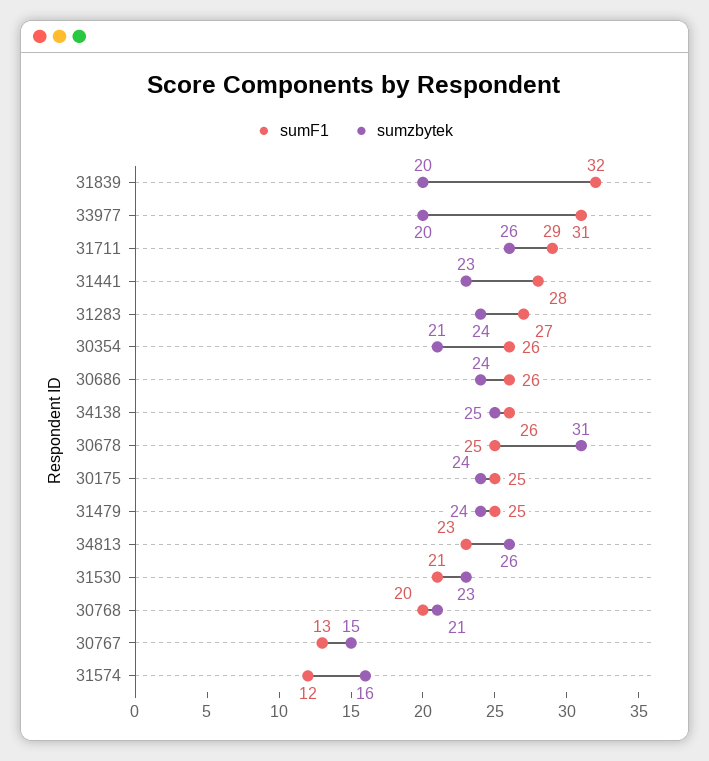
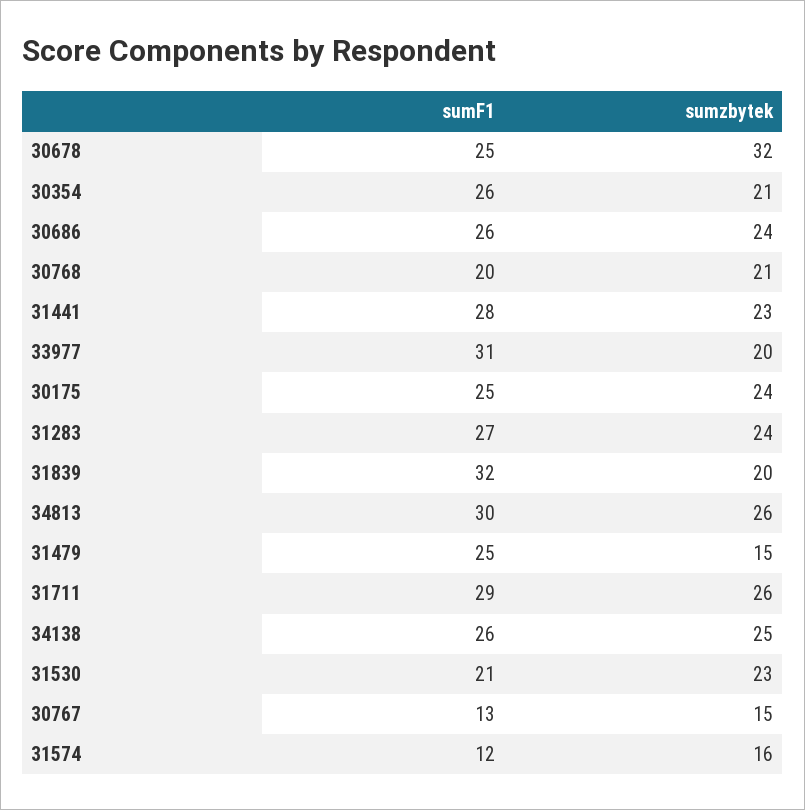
  {
    "sumF1": {
      "31839": 32,
      "33977": 31,
      "31711": 29,
      "31441": 28,
      "31283": 27,
      "30354": 26,
      "30686": 26,
      "34138": 26,
      "30678": 25,
      "30175": 25,
      "31479": 25,
-     "34813": 23,
+     "34813": 30,
      "31530": 21,
      "30768": 20,
      "30767": 13,
      "31574": 12
    },
    "sumzbytek": {
      "31839": 20,
      "33977": 20,
      "31711": 26,
      "31441": 23,
      "31283": 24,
      "30354": 21,
      "30686": 24,
      "34138": 25,
-     "30678": 31,
+     "30678": 32,
      "30175": 24,
-     "31479": 24,
+     "31479": 15,
      "34813": 26,
      "31530": 23,
      "30768": 21,
      "30767": 15,
      "31574": 16
    }
  }

